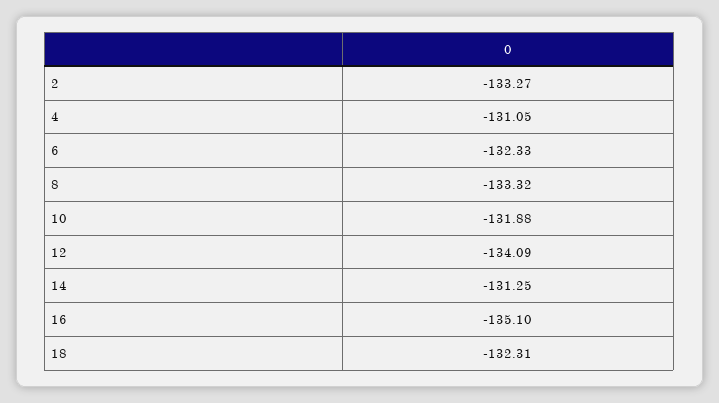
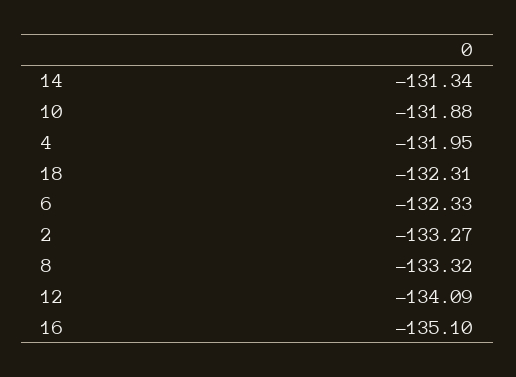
  {
    "2": -133.27,
-   "4": -131.05,
+   "4": -131.95,
    "6": -132.33,
    "8": -133.32,
    "10": -131.88,
    "12": -134.09,
-   "14": -131.25,
+   "14": -131.34,
    "16": -135.1,
    "18": -132.31
  }

